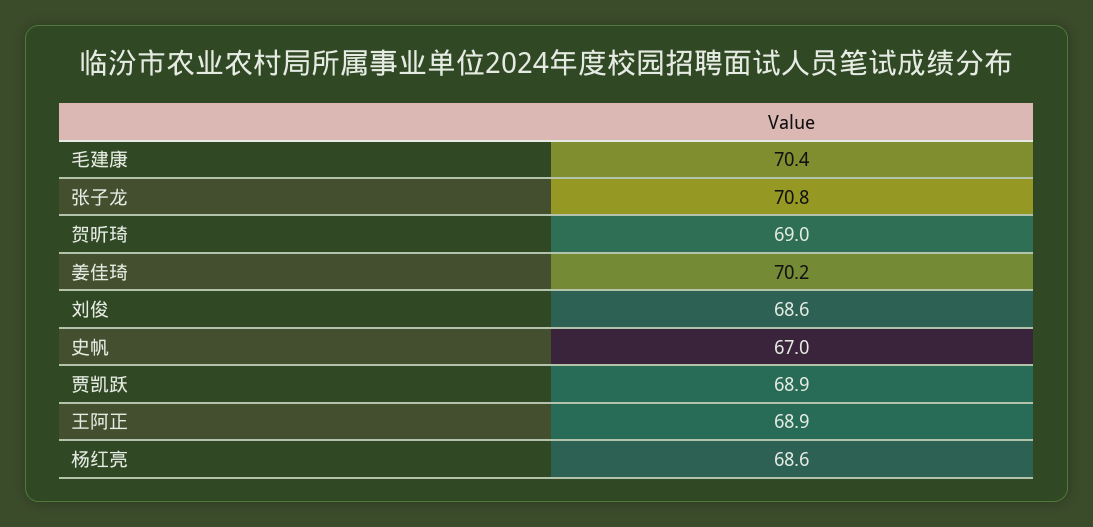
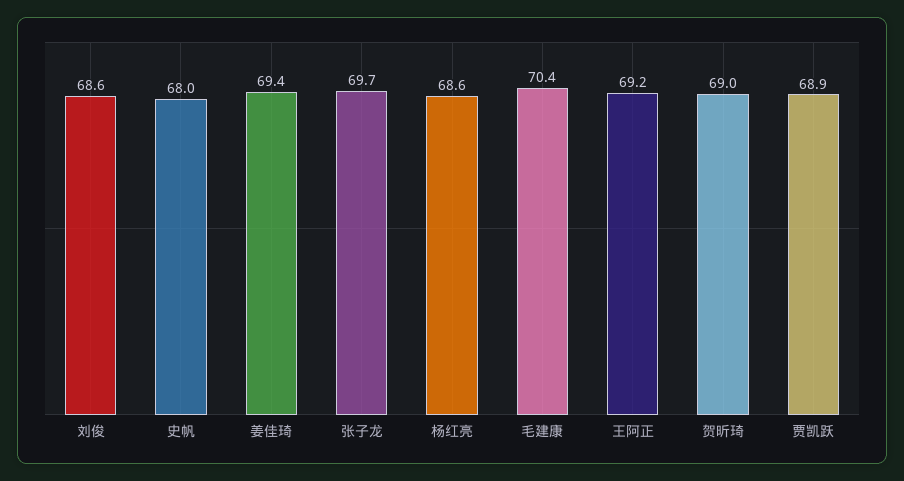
  {
    "毛建康": 70.4,
-   "张子龙": 70.8,
+   "张子龙": 69.7,
    "贺昕琦": 69,
-   "姜佳琦": 70.2,
+   "姜佳琦": 69.4,
    "刘俊": 68.6,
-   "史帆": 67,
+   "史帆": 68,
    "贾凯跃": 68.9,
-   "王阿正": 68.9,
+   "王阿正": 69.2,
    "杨红亮": 68.6
  }

